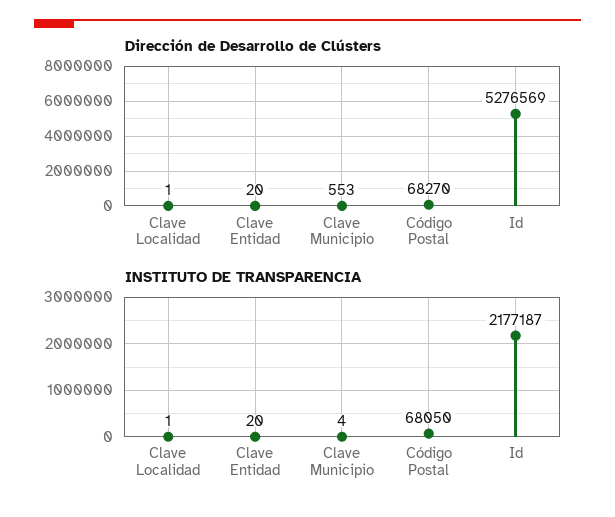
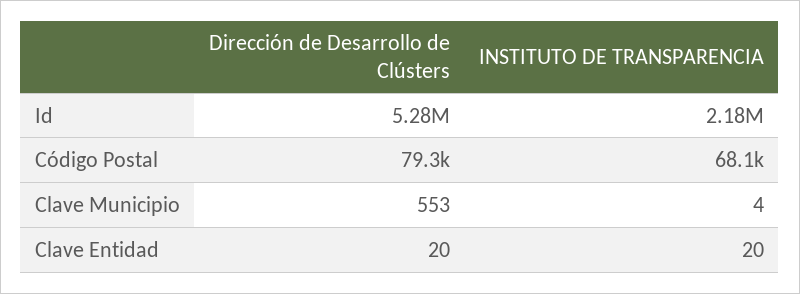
  {
    "Dirección de Desarrollo de Clústers": {
-     "Clave Localidad": 1,
      "Clave Entidad": 20,
      "Clave Municipio": 553,
-     "Código Postal": 68270,
+     "Código Postal": 79300,
      "Id": 5276569
    },
    "INSTITUTO DE TRANSPARENCIA": {
-     "Clave Localidad": 1,
      "Clave Entidad": 20,
      "Clave Municipio": 4,
      "Código Postal": 68050,
      "Id": 2177187
    }
  }

